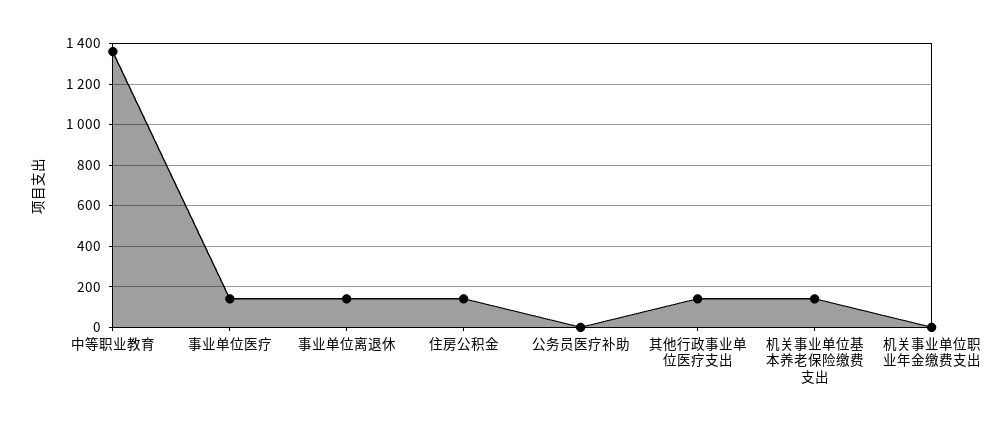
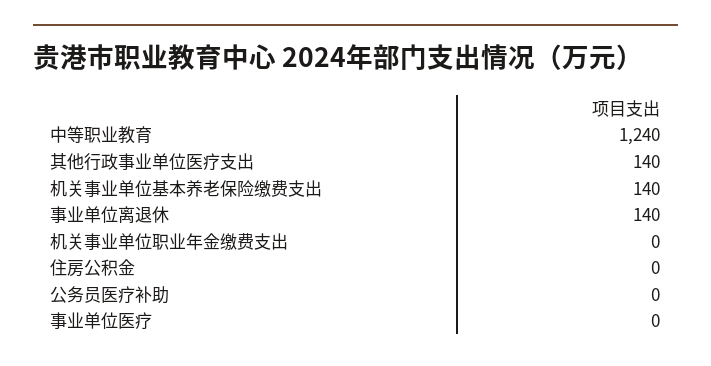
  {
-   "中等职业教育": 1350,
+   "中等职业教育": 1240,
-   "事业单位医疗": 150,
+   "事业单位医疗": 0,
    "事业单位离退休": 140,
-   "住房公积金": 150,
+   "住房公积金": 0,
    "公务员医疗补助": 0,
    "其他行政事业单位医疗支出": 140,
    "机关事业单位基本养老保险缴费支出": 140,
    "机关事业单位职业年金缴费支出": 0
  }

